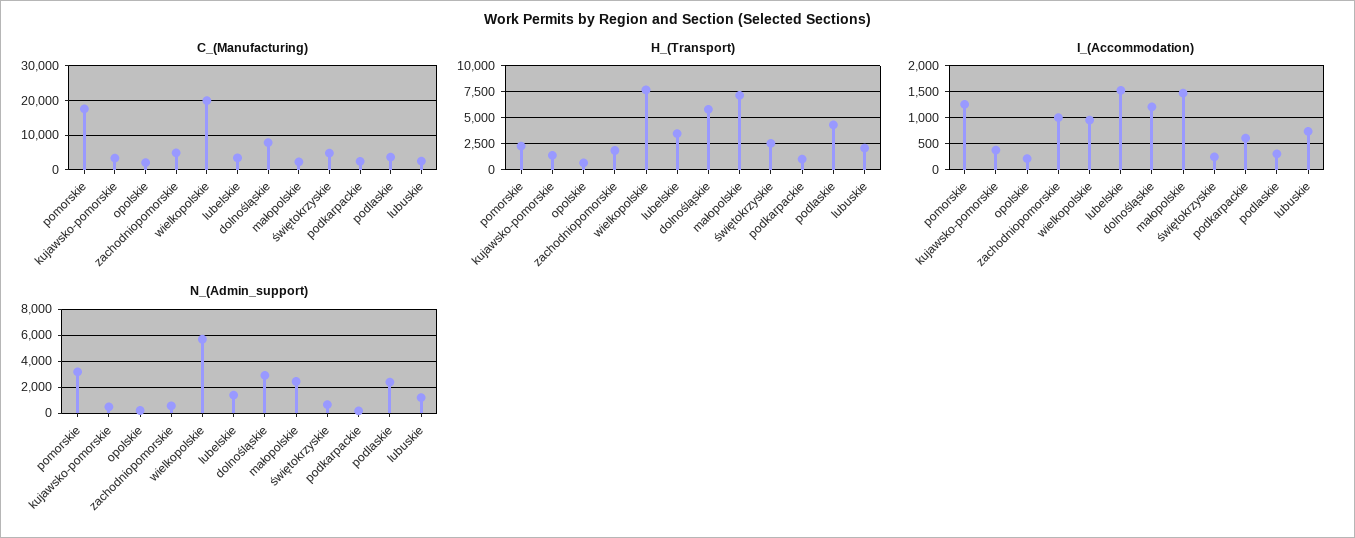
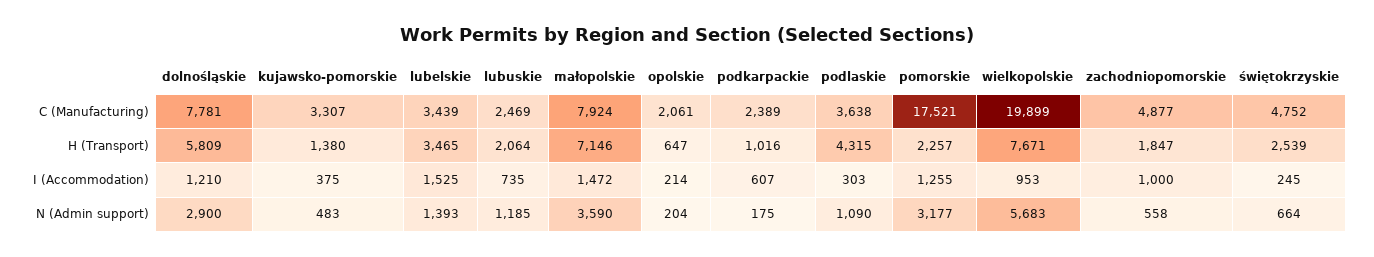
  {
    "C_(Manufacturing)": {
      "pomorskie": 17521,
      "kujawsko-pomorskie": 3307,
      "opolskie": 2061,
      "zachodniopomorskie": 4877,
      "wielkopolskie": 19899,
      "lubelskie": 3439,
      "dolnośląskie": 7781,
-     "małopolskie": 2000,
+     "małopolskie": 7924,
      "świętokrzyskie": 4752,
      "podkarpackie": 2389,
      "podlaskie": 3638,
      "lubuskie": 2469
    },
    "H_(Transport)": {
      "pomorskie": 2257,
      "kujawsko-pomorskie": 1380,
      "opolskie": 647,
      "zachodniopomorskie": 1847,
      "wielkopolskie": 7671,
      "lubelskie": 3465,
      "dolnośląskie": 5809,
      "małopolskie": 7146,
      "świętokrzyskie": 2539,
      "podkarpackie": 1016,
      "podlaskie": 4315,
      "lubuskie": 2064
    },
    "I_(Accommodation)": {
      "pomorskie": 1255,
      "kujawsko-pomorskie": 375,
      "opolskie": 214,
      "zachodniopomorskie": 1000,
      "wielkopolskie": 953,
      "lubelskie": 1525,
      "dolnośląskie": 1210,
      "małopolskie": 1472,
      "świętokrzyskie": 245,
      "podkarpackie": 607,
      "podlaskie": 303,
      "lubuskie": 735
    },
    "N_(Admin_support)": {
      "pomorskie": 3177,
      "kujawsko-pomorskie": 483,
      "opolskie": 204,
      "zachodniopomorskie": 558,
      "wielkopolskie": 5683,
      "lubelskie": 1393,
      "dolnośląskie": 2900,
-     "małopolskie": 2500,
+     "małopolskie": 3590,
      "świętokrzyskie": 664,
      "podkarpackie": 175,
-     "podlaskie": 2500,
+     "podlaskie": 1090,
      "lubuskie": 1185
    }
  }

